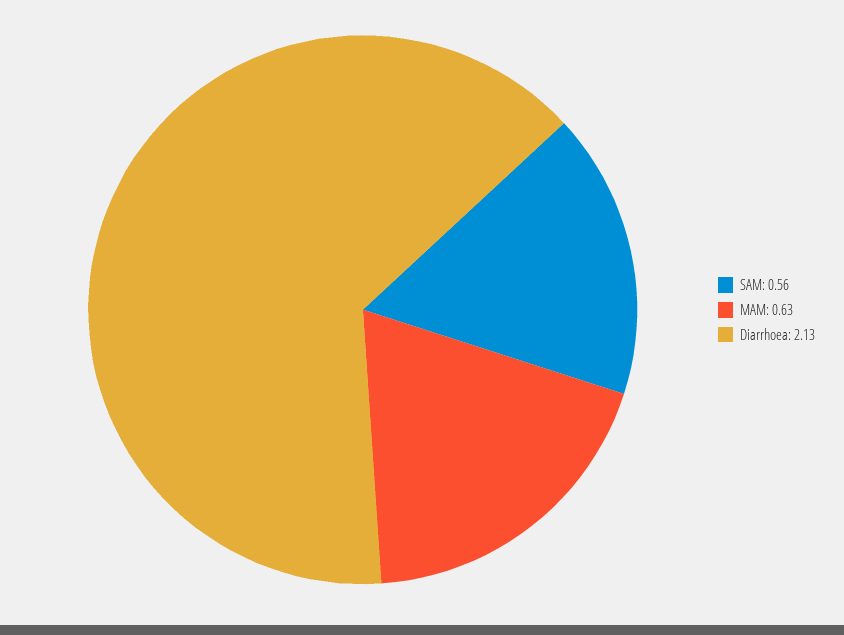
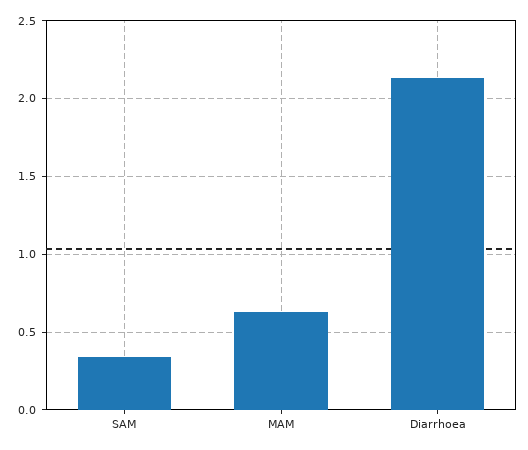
  {
-   "SAM": 0.56,
+   "SAM": 0.35,
    "MAM": 0.63,
    "Diarrhoea": 2.13
  }

